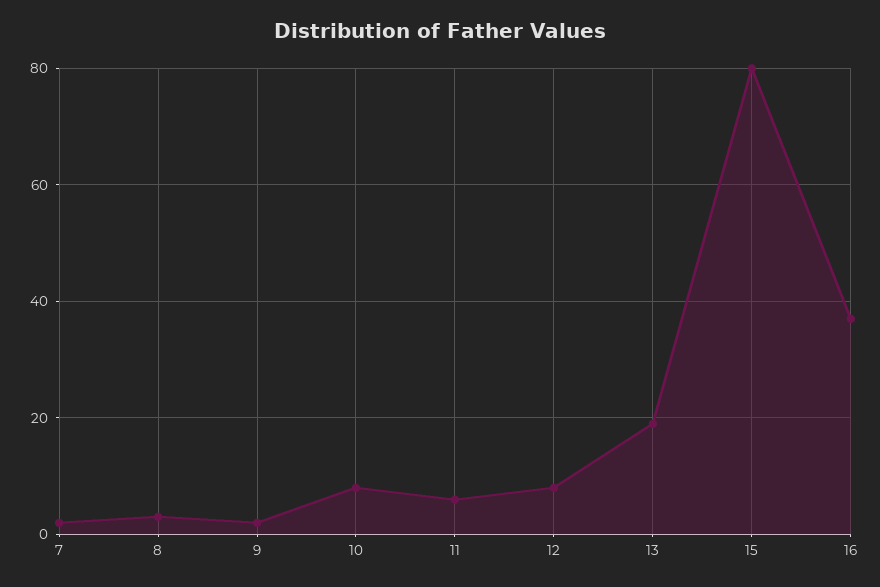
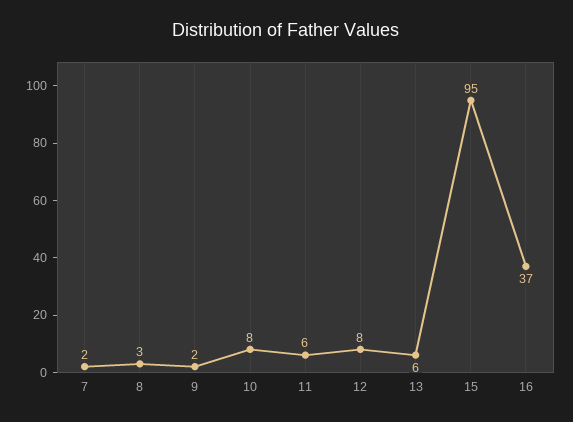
  {
    "7": 2,
    "8": 3,
    "9": 2,
    "10": 8,
    "11": 6,
    "12": 8,
-   "13": 20,
+   "13": 6,
-   "15": 80,
+   "15": 95,
    "16": 37
  }

